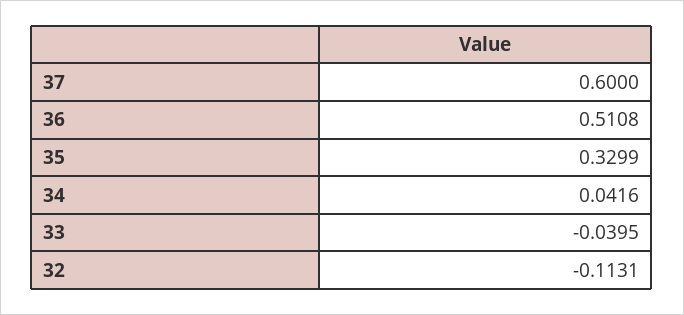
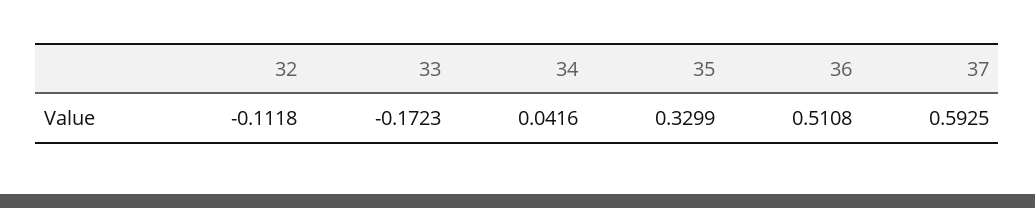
  {
-   "37": 0.6,
+   "37": 0.5925,
    "36": 0.5108,
    "35": 0.3299,
    "34": 0.0416,
-   "33": -0.0395,
+   "33": -0.1723,
-   "32": -0.1131
+   "32": -0.1118
  }

